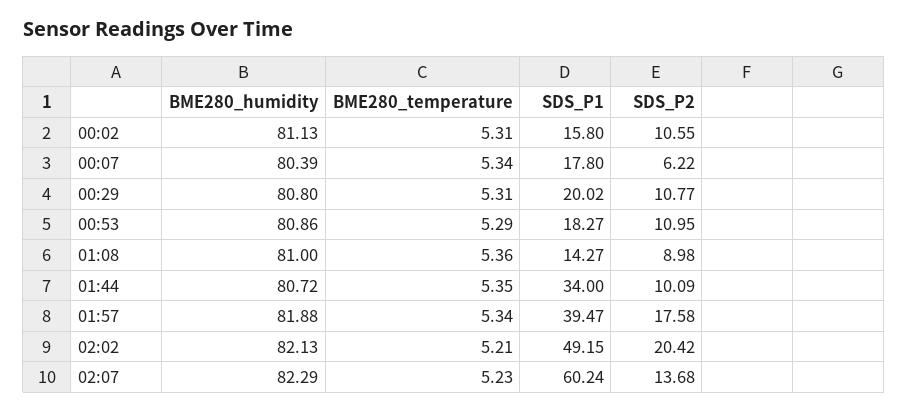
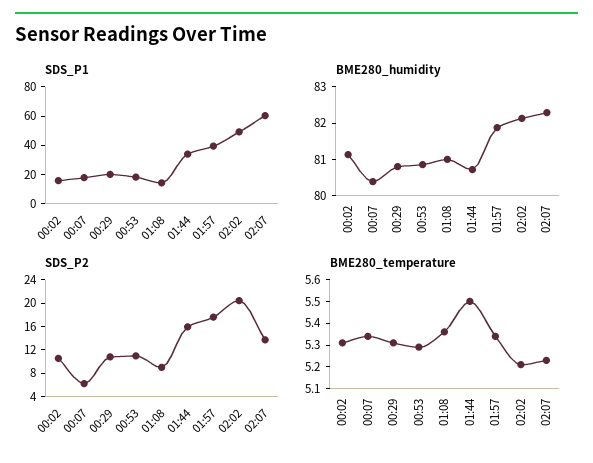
  {
    "BME280_humidity": {
      "00:02": 81.13,
      "00:07": 80.39,
      "00:29": 80.8,
      "00:53": 80.86,
      "01:08": 81,
      "01:44": 80.72,
      "01:57": 81.88,
      "02:02": 82.13,
      "02:07": 82.29
    },
    "BME280_temperature": {
      "00:02": 5.31,
      "00:07": 5.34,
      "00:29": 5.31,
      "00:53": 5.29,
      "01:08": 5.36,
-     "01:44": 5.35,
+     "01:44": 5.5,
      "01:57": 5.34,
      "02:02": 5.21,
      "02:07": 5.23
    },
    "SDS_P1": {
      "00:02": 15.8,
      "00:07": 17.8,
      "00:29": 20.02,
      "00:53": 18.27,
      "01:08": 14.27,
      "01:44": 34,
      "01:57": 39.47,
      "02:02": 49.15,
      "02:07": 60.24
    },
    "SDS_P2": {
      "00:02": 10.55,
      "00:07": 6.22,
      "00:29": 10.77,
      "00:53": 10.95,
      "01:08": 8.98,
-     "01:44": 10.09,
+     "01:44": 16,
      "01:57": 17.58,
      "02:02": 20.42,
      "02:07": 13.68
    }
  }

